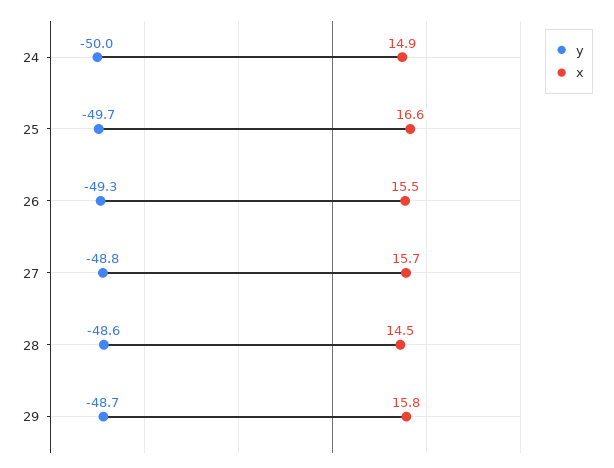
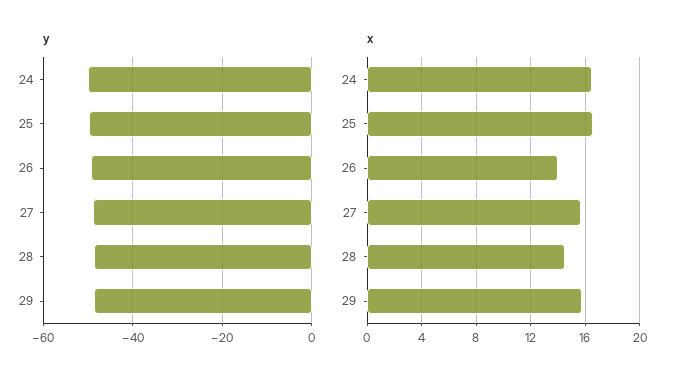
  {
    "y": {
      "24": -50,
      "25": -49.7,
      "26": -49.3,
      "27": -48.8,
      "28": -48.6,
      "29": -48.7
    },
    "x": {
-     "24": 14.9,
+     "24": 16.5,
      "25": 16.6,
-     "26": 15.5,
+     "26": 14,
      "27": 15.7,
      "28": 14.5,
      "29": 15.8
    }
  }

